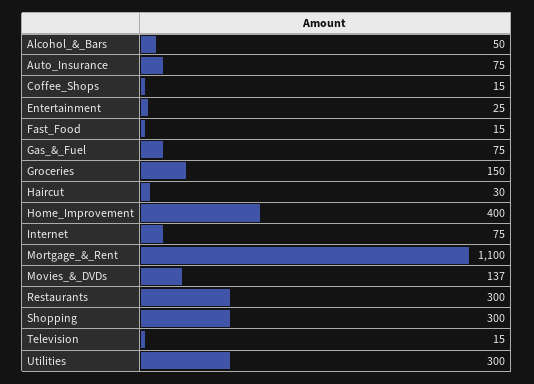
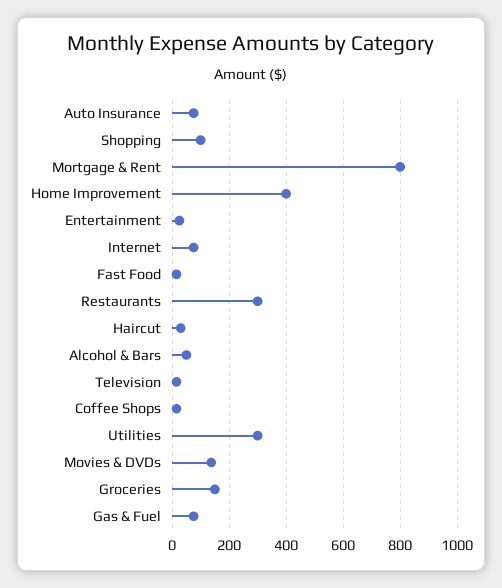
  {
    "Alcohol_&_Bars": 50,
    "Auto_Insurance": 75,
    "Coffee_Shops": 15,
    "Entertainment": 25,
    "Fast_Food": 15,
    "Gas_&_Fuel": 75,
    "Groceries": 150,
    "Haircut": 30,
    "Home_Improvement": 400,
    "Internet": 75,
-   "Mortgage_&_Rent": 1100,
+   "Mortgage_&_Rent": 800,
    "Movies_&_DVDs": 137,
    "Restaurants": 300,
-   "Shopping": 300,
+   "Shopping": 100,
    "Television": 15,
    "Utilities": 300
  }

